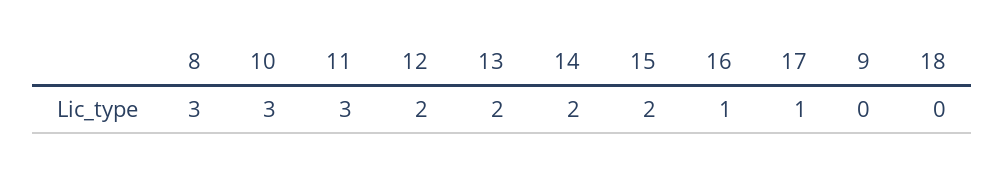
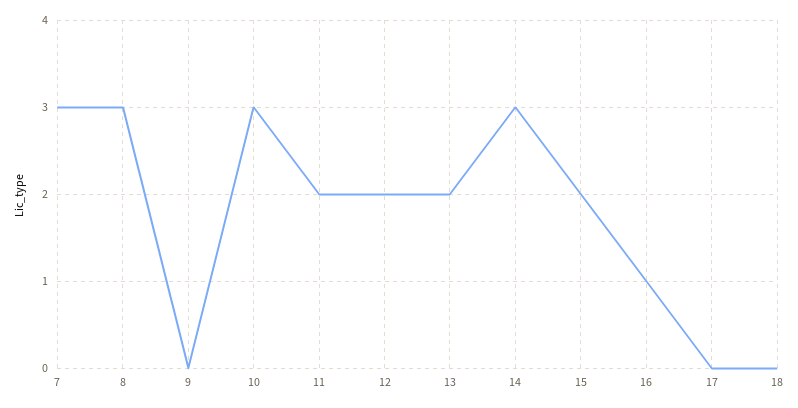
  {
    "8": 3,
    "10": 3,
-   "11": 3,
+   "11": 2,
    "12": 2,
    "13": 2,
-   "14": 2,
+   "14": 3,
    "15": 2,
    "16": 1,
-   "17": 1,
+   "17": 0,
    "9": 0,
-   "18": 0
+   "18": 0,
+   "7": 3
  }

